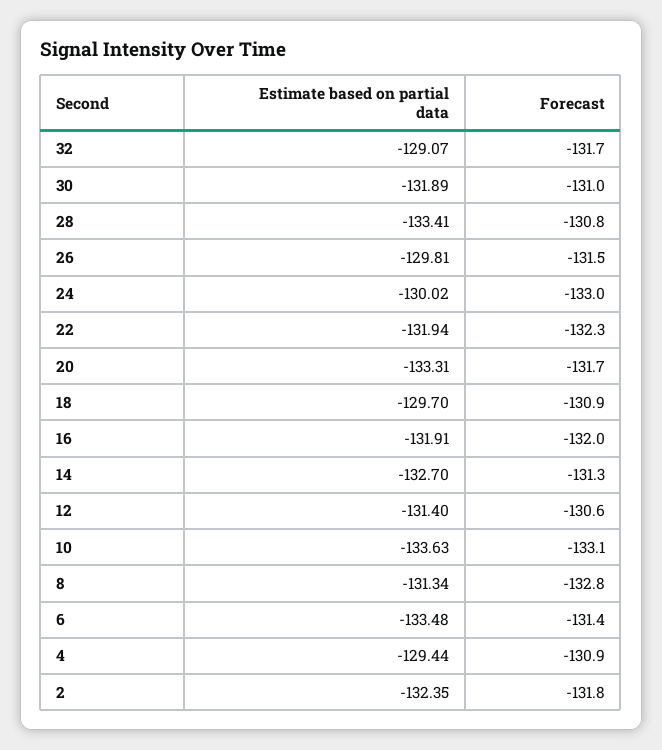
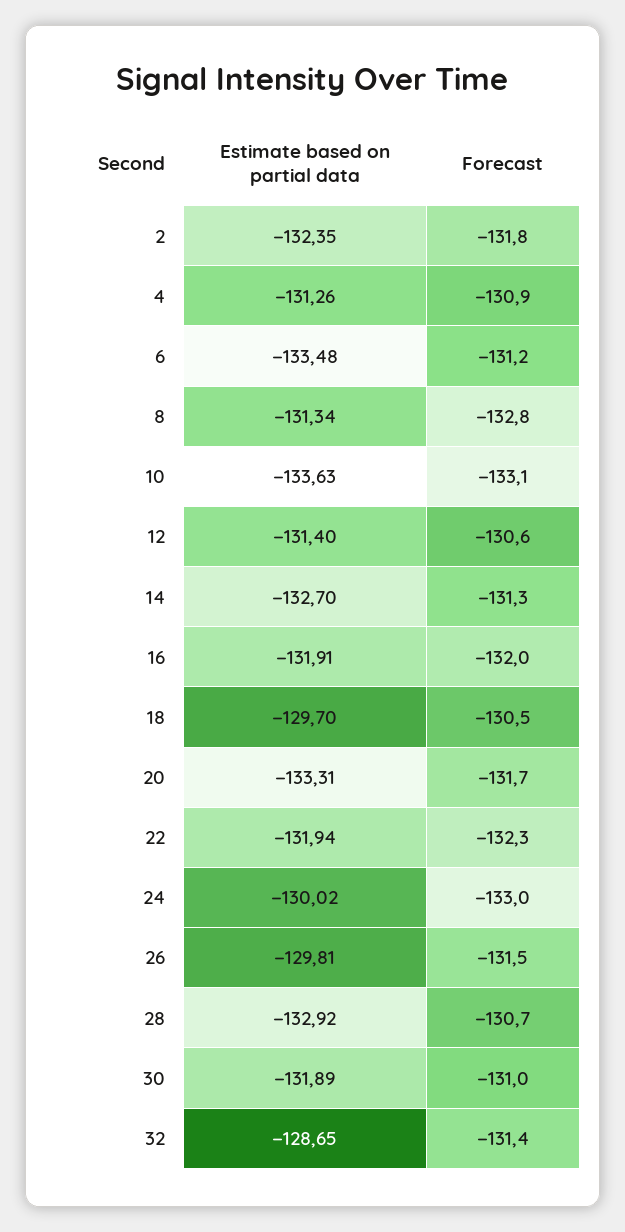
  {
    "Estimate based on partial data": {
-     "32": -129.07,
+     "32": -128.65,
      "30": -131.89,
-     "28": -133.41,
+     "28": -132.92,
      "26": -129.81,
      "24": -130.02,
      "22": -131.94,
      "20": -133.31,
      "18": -129.7,
      "16": -131.91,
      "14": -132.7,
      "12": -131.4,
      "10": -133.63,
      "8": -131.34,
      "6": -133.48,
-     "4": -129.44,
+     "4": -131.26,
      "2": -132.35
    },
    "Forecast": {
-     "32": -131.7,
+     "32": -131.4,
      "30": -131,
-     "28": -130.8,
+     "28": -130.7,
      "26": -131.5,
      "24": -133,
      "22": -132.3,
      "20": -131.7,
-     "18": -130.9,
+     "18": -130.5,
      "16": -132,
      "14": -131.3,
      "12": -130.6,
      "10": -133.1,
      "8": -132.8,
-     "6": -131.4,
+     "6": -131.2,
      "4": -130.9,
      "2": -131.8
    }
  }

